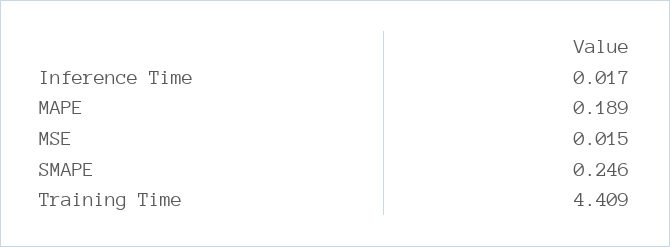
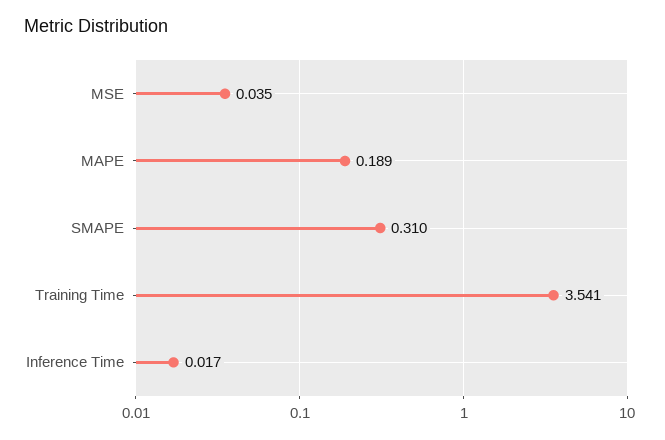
  {
    "Inference Time": 0.017,
    "MAPE": 0.189,
-   "MSE": 0.015,
+   "MSE": 0.035,
-   "SMAPE": 0.246,
+   "SMAPE": 0.31,
-   "Training Time": 4.409
+   "Training Time": 3.541
  }

